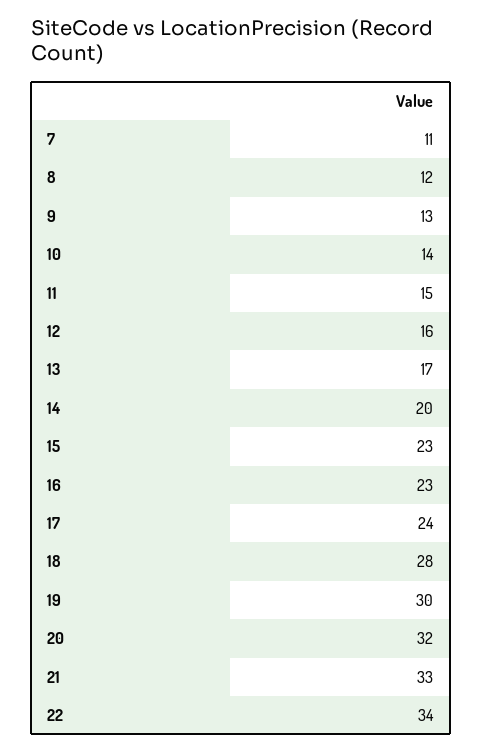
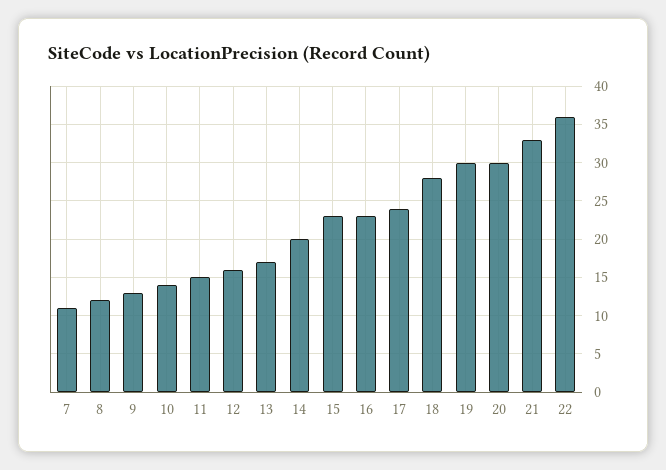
  {
    "7": 11,
    "8": 12,
    "9": 13,
    "10": 14,
    "11": 15,
    "12": 16,
    "13": 17,
    "14": 20,
    "15": 23,
    "16": 23,
    "17": 24,
    "18": 28,
    "19": 30,
-   "20": 32,
+   "20": 30,
    "21": 33,
-   "22": 34
+   "22": 36
  }

